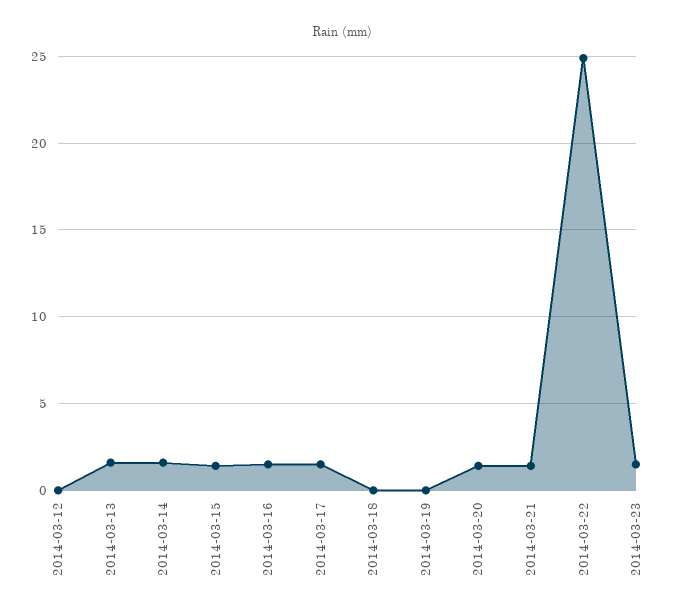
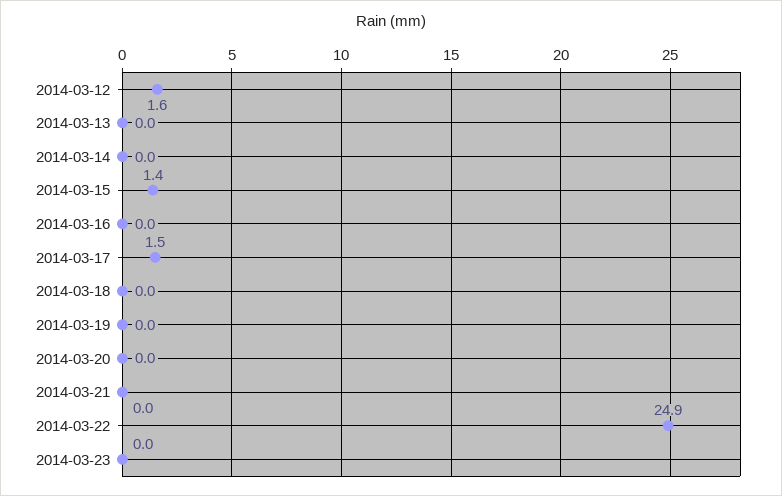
  {
-   "2014-03-12": 0,
+   "2014-03-12": 1.6,
-   "2014-03-13": 1.5,
+   "2014-03-13": 0,
-   "2014-03-14": 1.5,
+   "2014-03-14": 0,
    "2014-03-15": 1.4,
-   "2014-03-16": 1.5,
+   "2014-03-16": 0,
    "2014-03-17": 1.5,
    "2014-03-18": 0,
    "2014-03-19": 0,
-   "2014-03-20": 1.5,
+   "2014-03-20": 0,
-   "2014-03-21": 1.5,
+   "2014-03-21": 0,
    "2014-03-22": 24.9,
-   "2014-03-23": 1.5
+   "2014-03-23": 0
  }

